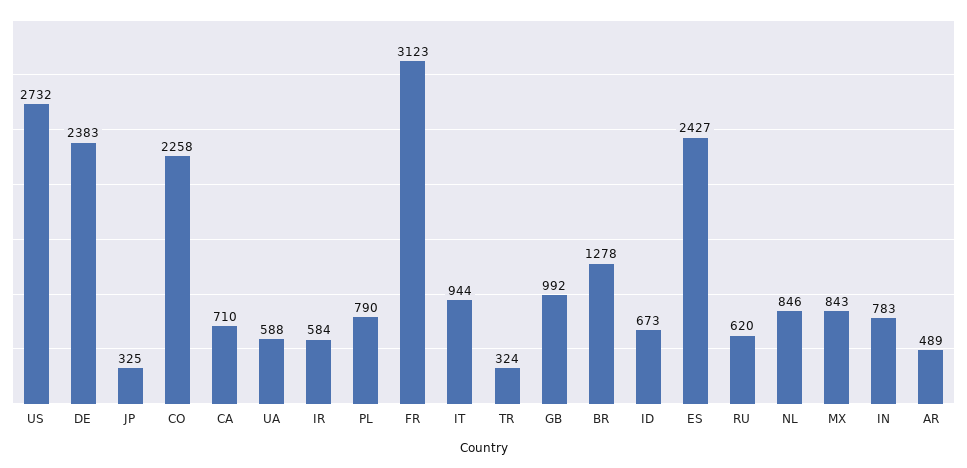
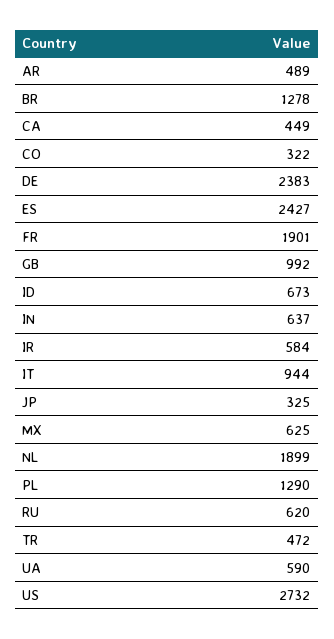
  {
    "US": 2732,
    "DE": 2383,
    "JP": 325,
-   "CO": 2258,
+   "CO": 322,
-   "CA": 710,
+   "CA": 449,
-   "UA": 588,
+   "UA": 590,
    "IR": 584,
-   "PL": 790,
+   "PL": 1290,
-   "FR": 3123,
+   "FR": 1901,
    "IT": 944,
-   "TR": 324,
+   "TR": 472,
    "GB": 992,
    "BR": 1278,
    "ID": 673,
    "ES": 2427,
    "RU": 620,
-   "NL": 846,
+   "NL": 1899,
-   "MX": 843,
+   "MX": 625,
-   "IN": 783,
+   "IN": 637,
    "AR": 489
  }

